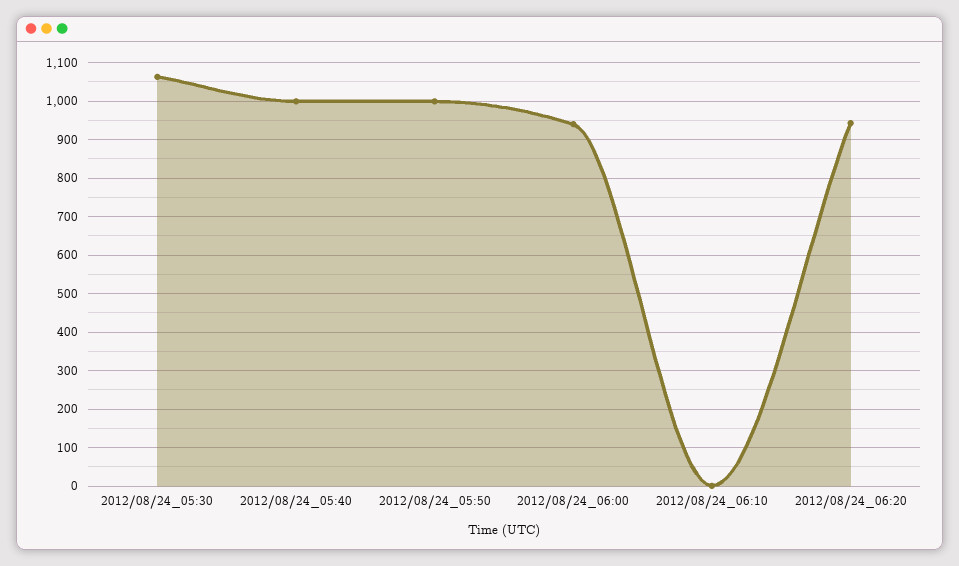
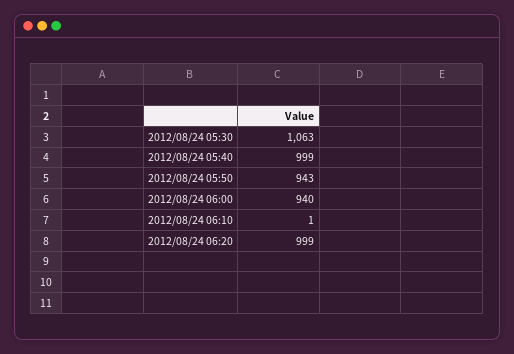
  {
    "2012/08/24_05:30": 1063,
    "2012/08/24_05:40": 999,
-   "2012/08/24_05:50": 1000,
+   "2012/08/24_05:50": 943,
    "2012/08/24_06:00": 940,
    "2012/08/24_06:10": 1,
-   "2012/08/24_06:20": 940
+   "2012/08/24_06:20": 999
  }

